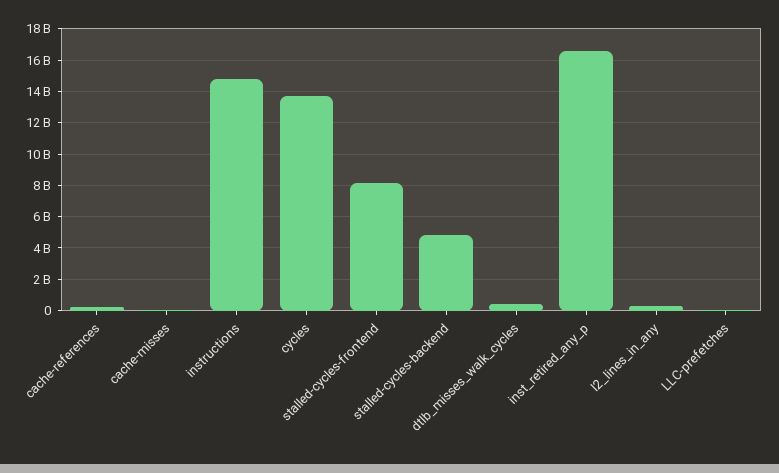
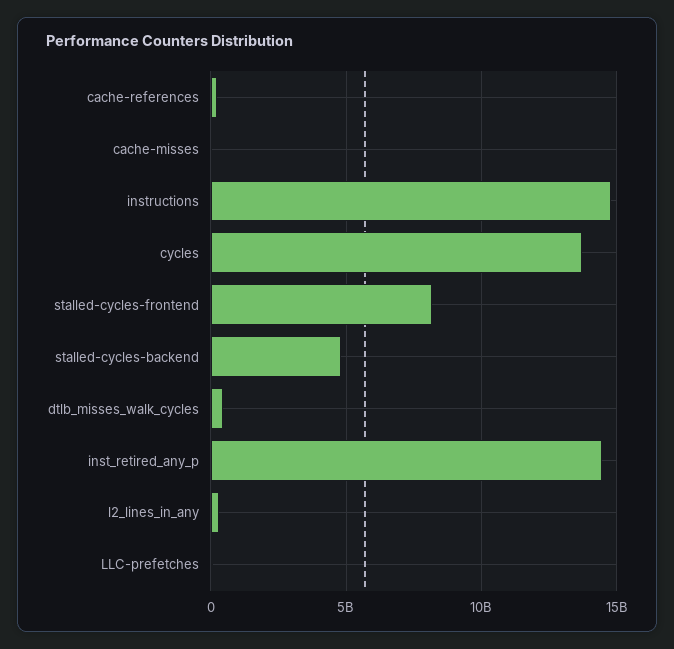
  {
    "cache-references": 0,
    "cache-misses": 0,
    "instructions": 15000000000,
    "cycles": 13500000000,
    "stalled-cycles-frontend": 8000000000,
    "stalled-cycles-backend": 5000000000,
    "dtlb_misses_walk_cycles": 500000000,
-   "inst_retired_any_p": 16500000000,
+   "inst_retired_any_p": 14500000000,
    "l2_lines_in_any": 500000000,
    "LLC-prefetches": 0
  }

